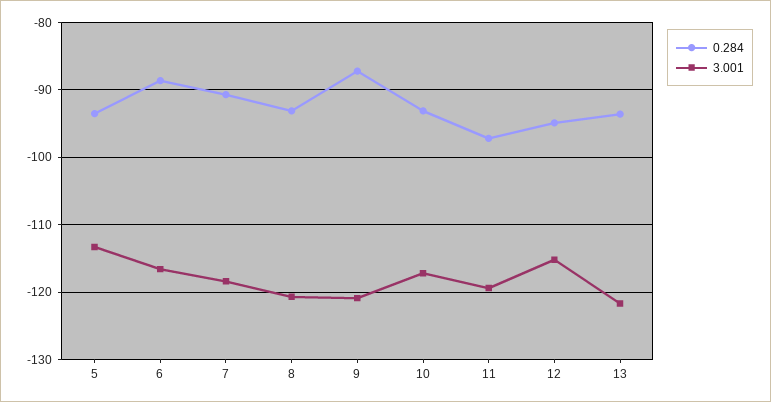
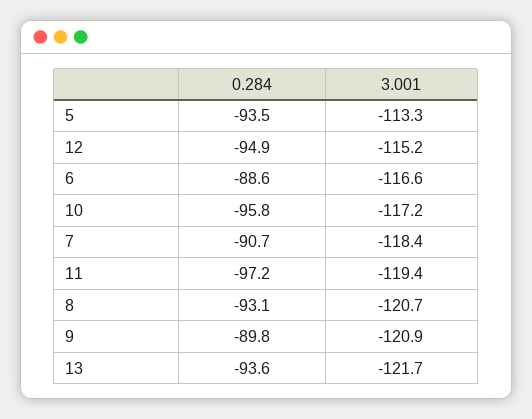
  {
    "0.284": {
      "5": -93.5,
      "6": -88.6,
      "7": -90.7,
      "8": -93.1,
-     "9": -87,
+     "9": -89.8,
-     "10": -93,
+     "10": -95.8,
      "11": -97.2,
      "12": -94.9,
      "13": -93.6
    },
    "3.001": {
      "5": -113.3,
      "6": -116.6,
      "7": -118.4,
      "8": -120.7,
      "9": -120.9,
      "10": -117.2,
      "11": -119.4,
      "12": -115.2,
      "13": -121.7
    }
  }

